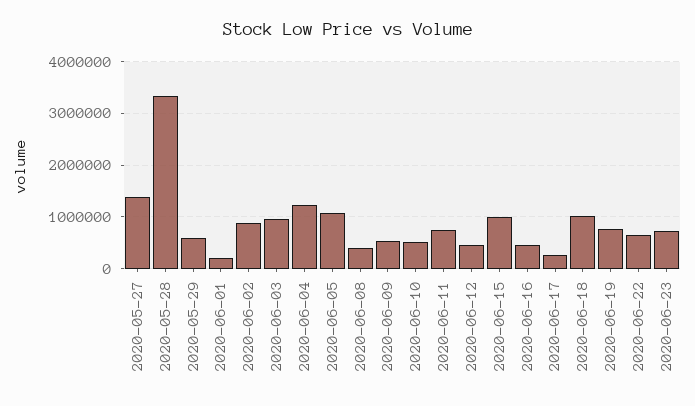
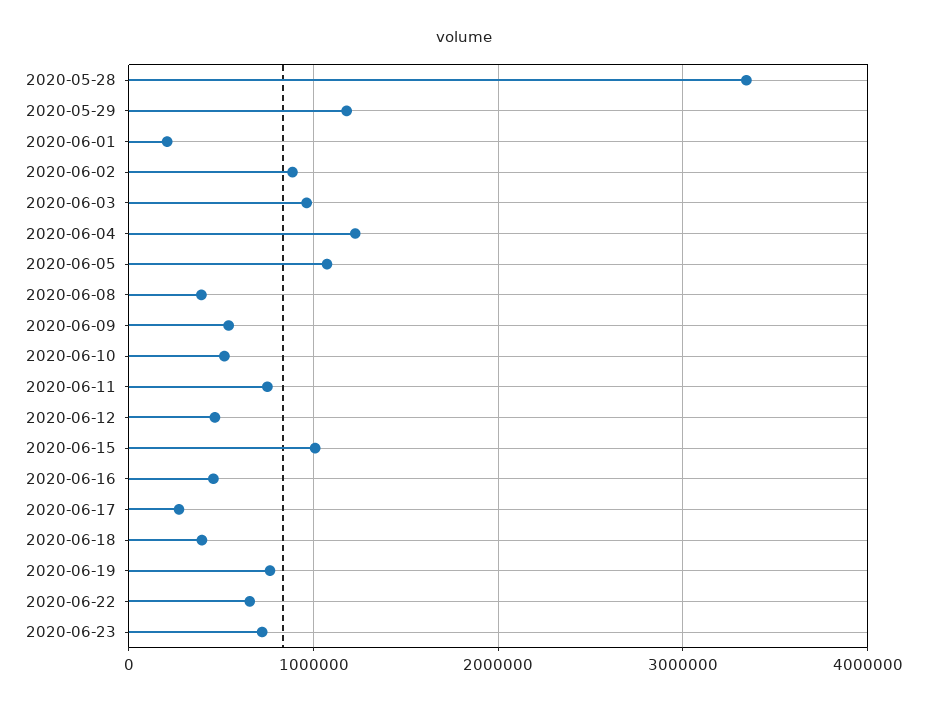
  {
-   "2020-05-27": 1400000,
    "2020-05-28": 3300000,
-   "2020-05-29": 600000,
+   "2020-05-29": 1200000,
    "2020-06-01": 200000,
    "2020-06-02": 900000,
    "2020-06-03": 1000000,
    "2020-06-04": 1200000,
    "2020-06-05": 1100000,
    "2020-06-08": 400000,
    "2020-06-09": 500000,
    "2020-06-10": 500000,
    "2020-06-11": 700000,
    "2020-06-12": 500000,
    "2020-06-15": 1000000,
    "2020-06-16": 500000,
    "2020-06-17": 300000,
-   "2020-06-18": 1000000,
+   "2020-06-18": 400000,
    "2020-06-19": 800000,
    "2020-06-22": 700000,
    "2020-06-23": 700000
  }

